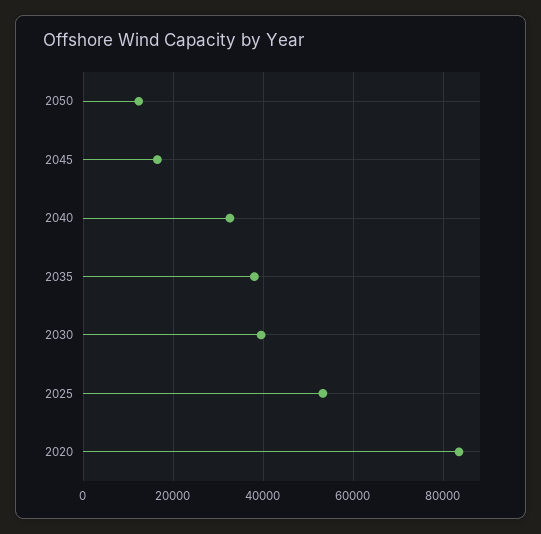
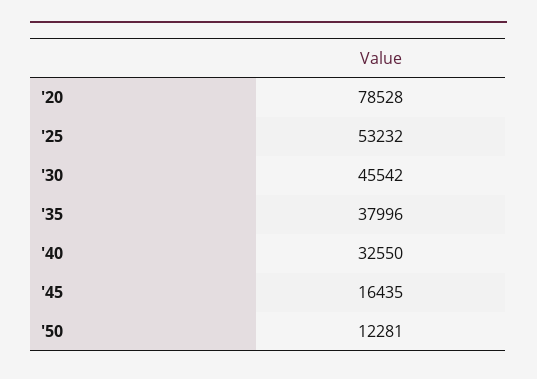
  {
    "2050": 12281,
    "2045": 16435,
    "2040": 32550,
    "2035": 37996,
-   "2030": 40000,
+   "2030": 45542,
    "2025": 53232,
-   "2020": 84000
+   "2020": 78528
  }

